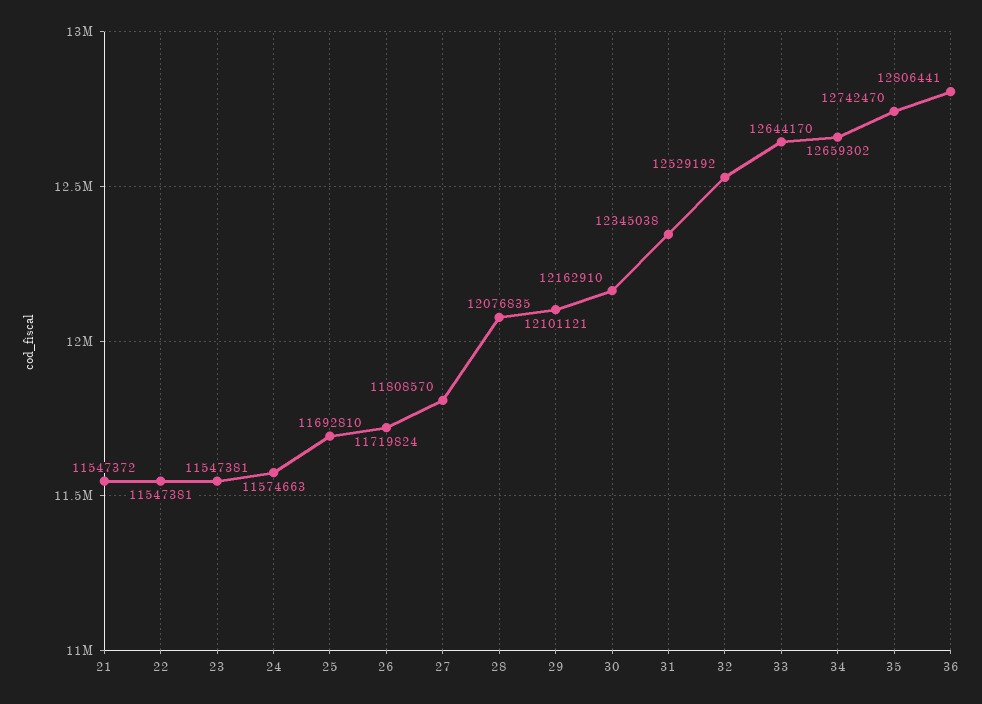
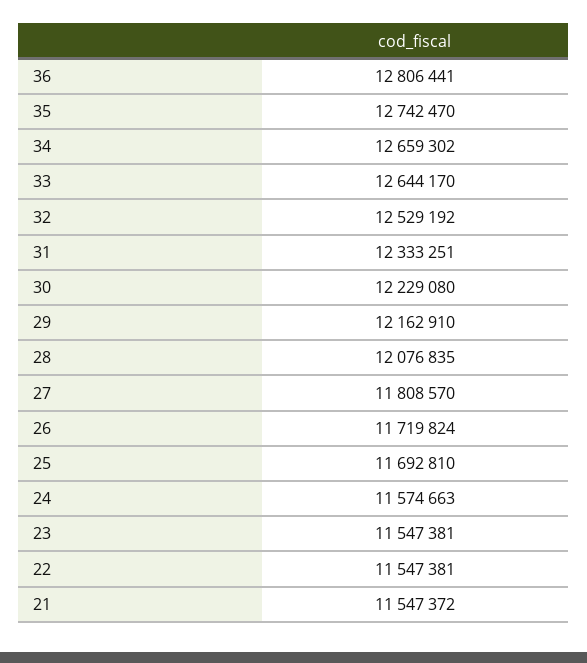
  {
    "21": 11547372,
    "22": 11547381,
    "23": 11547381,
    "24": 11574663,
    "25": 11692810,
    "26": 11719824,
    "27": 11808570,
    "28": 12076835,
-   "29": 12101121,
+   "29": 12162910,
-   "30": 12162910,
+   "30": 12229080,
-   "31": 12345038,
+   "31": 12333251,
    "32": 12529192,
    "33": 12644170,
    "34": 12659302,
    "35": 12742470,
    "36": 12806441
  }

